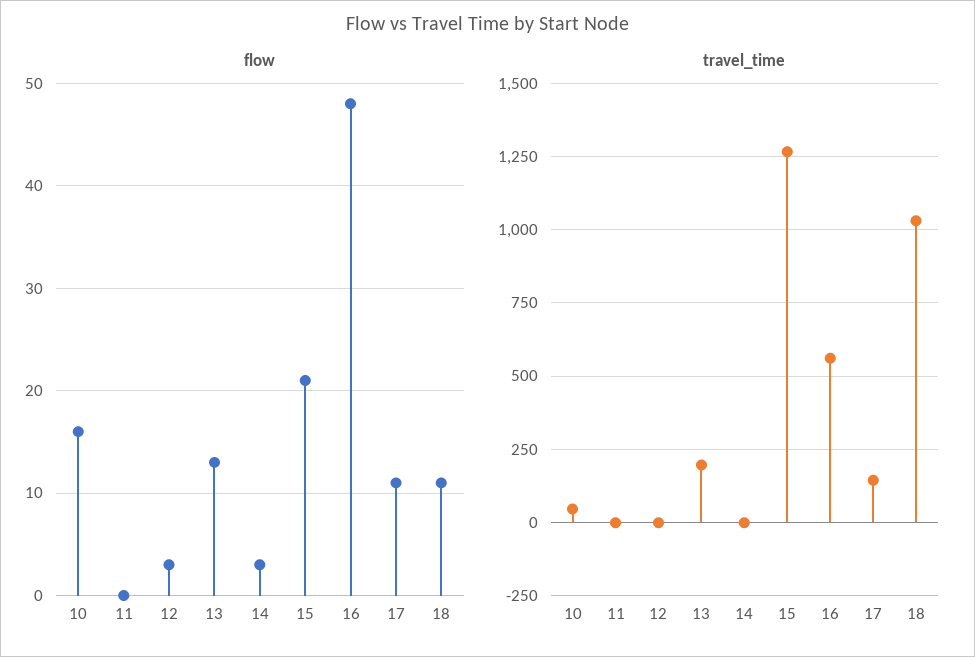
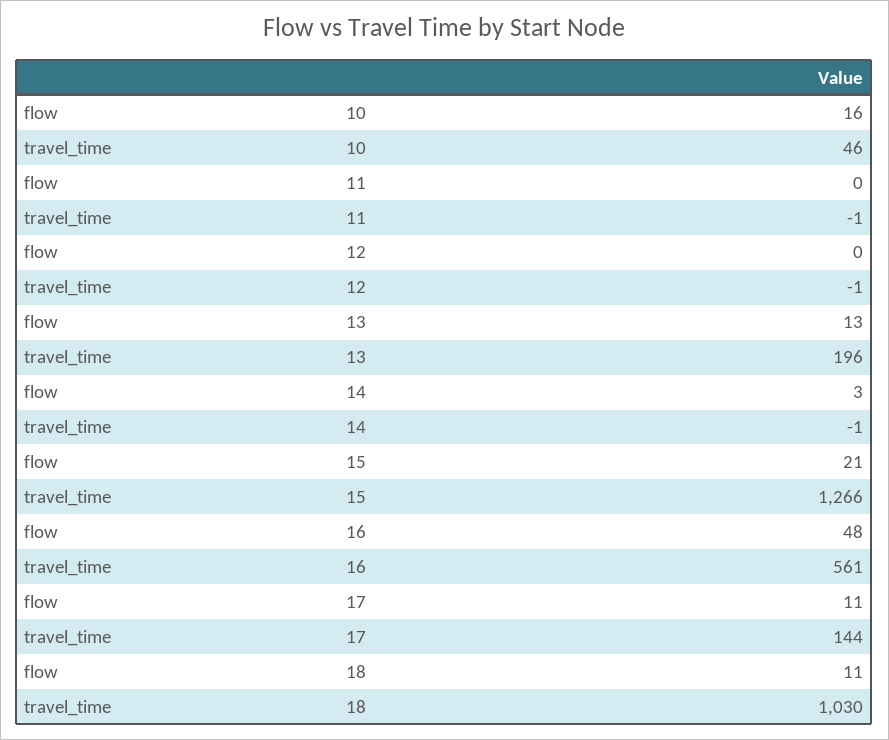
  {
    "flow": {
      "10": 16,
      "11": 0,
-     "12": 3,
+     "12": 0,
      "13": 13,
      "14": 3,
      "15": 21,
      "16": 48,
      "17": 11,
      "18": 11
    },
    "travel_time": {
      "10": 46,
      "11": -1,
      "12": -1,
      "13": 196,
      "14": -1,
      "15": 1266,
      "16": 561,
      "17": 144,
      "18": 1030
    }
  }

